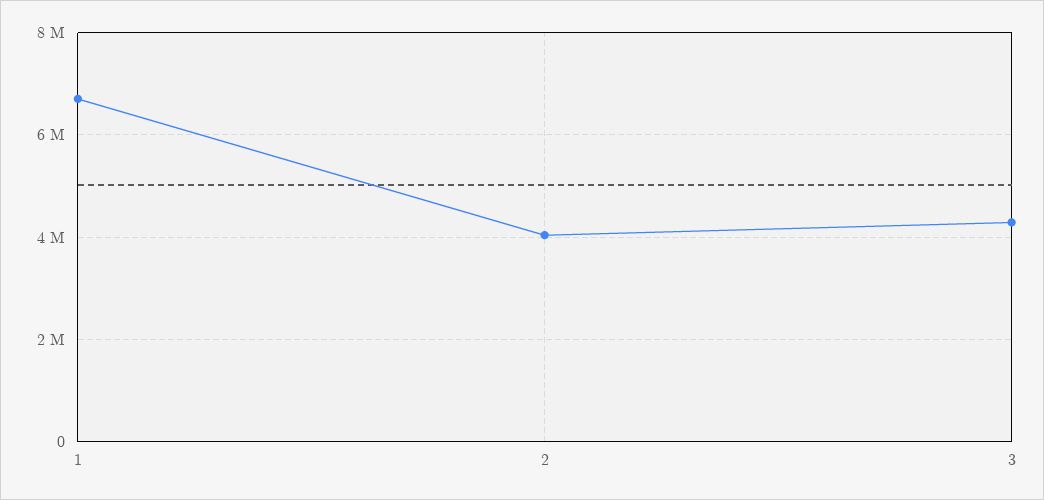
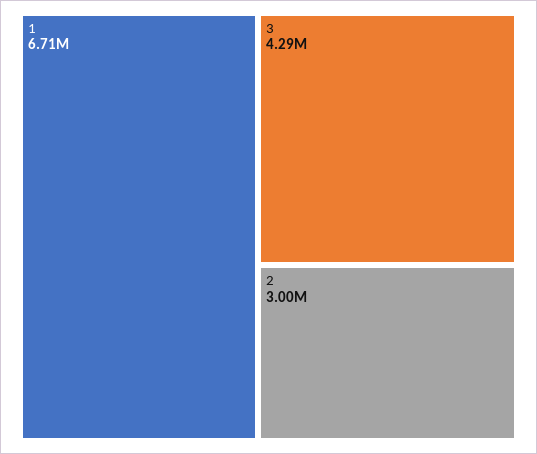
  {
    "1": 6710000,
-   "2": 4000000,
+   "2": 3000000,
    "3": 4290000
  }

